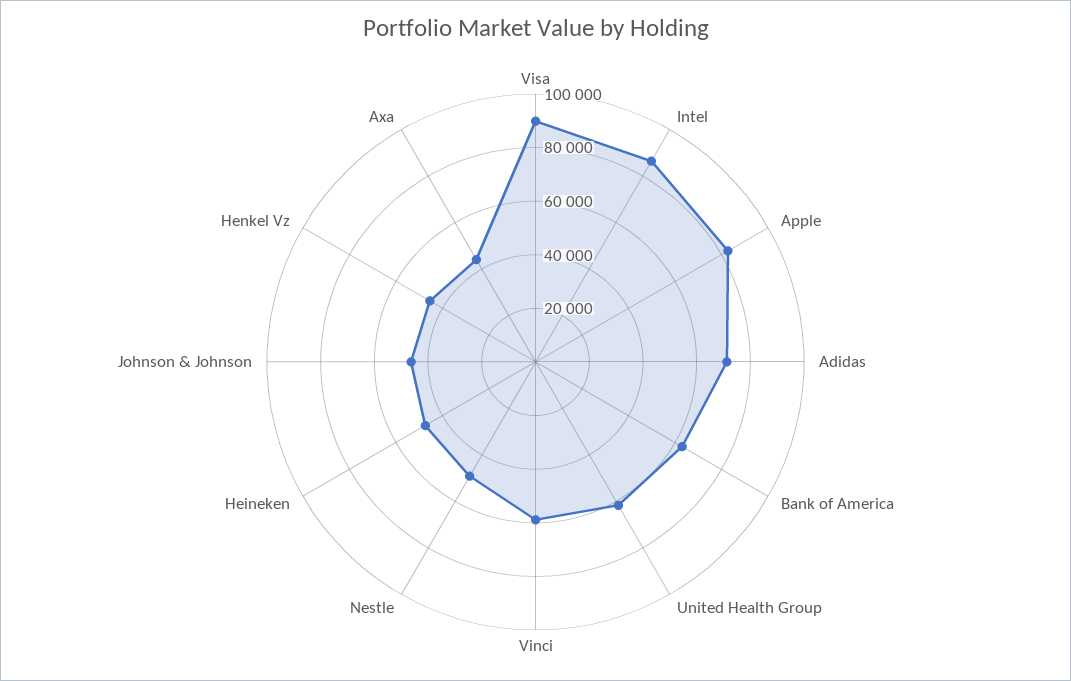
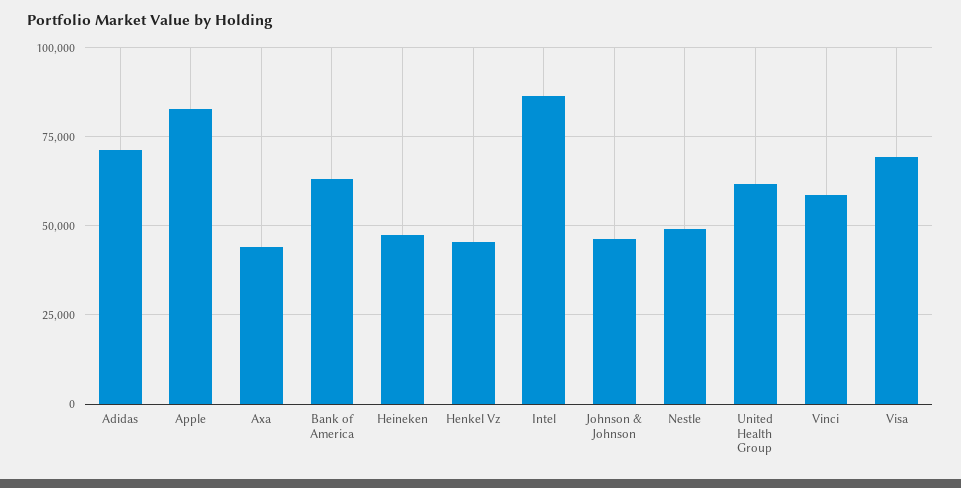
  {
-   "Visa": 90000,
+   "Visa": 70000,
    "Intel": 87500,
    "Apple": 82500,
    "Adidas": 72500,
    "Bank of America": 62500,
    "United Health Group": 62500,
    "Vinci": 60000,
    "Nestle": 50000,
    "Heineken": 47500,
    "Johnson & Johnson": 47500,
    "Henkel Vz": 45000,
    "Axa": 45000
  }

